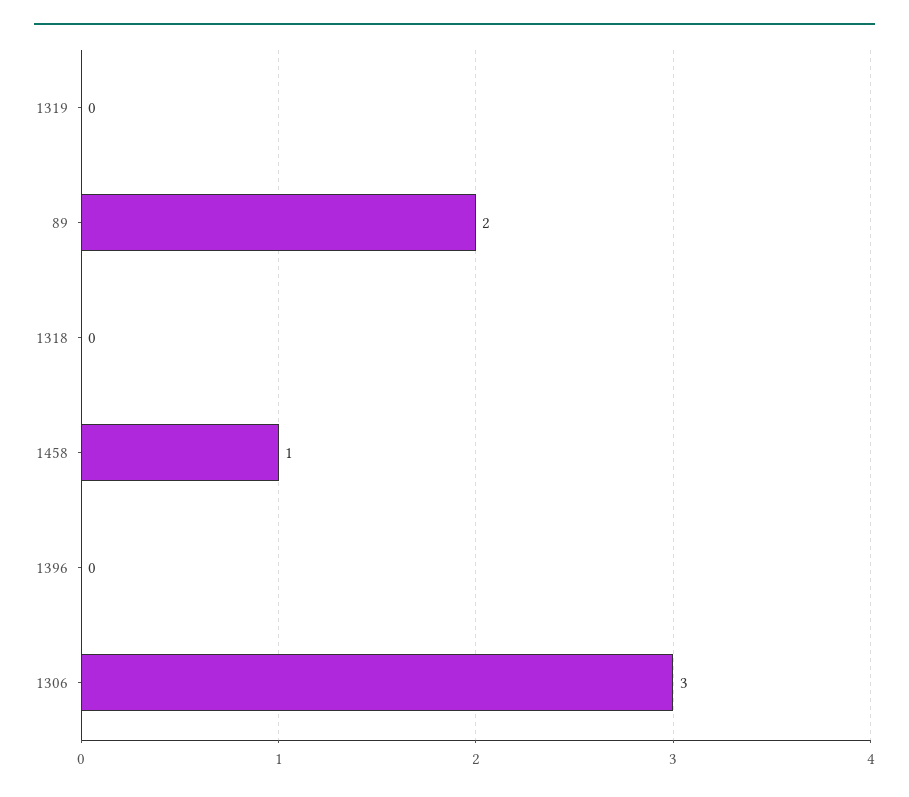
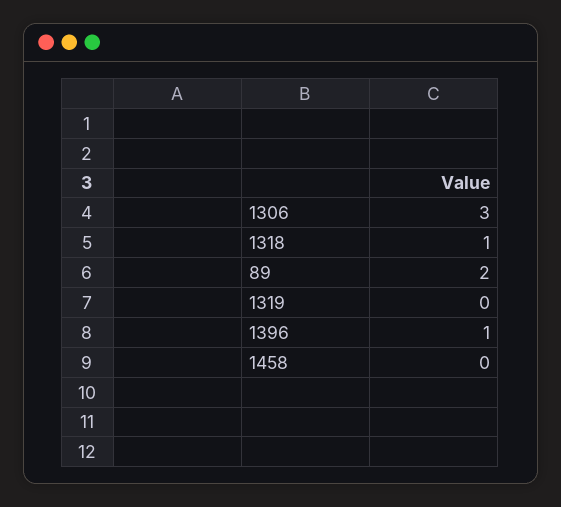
  {
    "1319": 0,
    "89": 2,
-   "1318": 0,
+   "1318": 1,
-   "1458": 1,
+   "1458": 0,
-   "1396": 0,
+   "1396": 1,
    "1306": 3
  }

